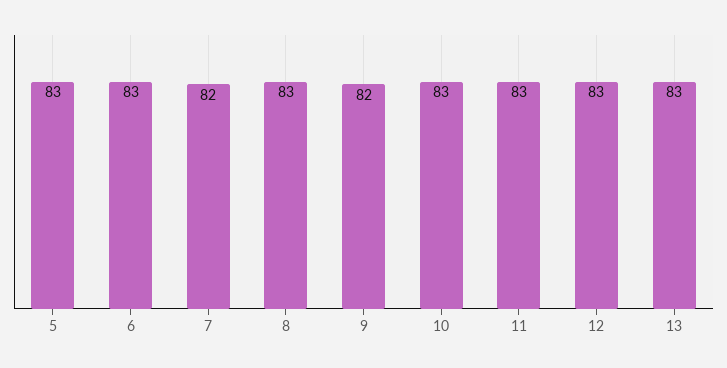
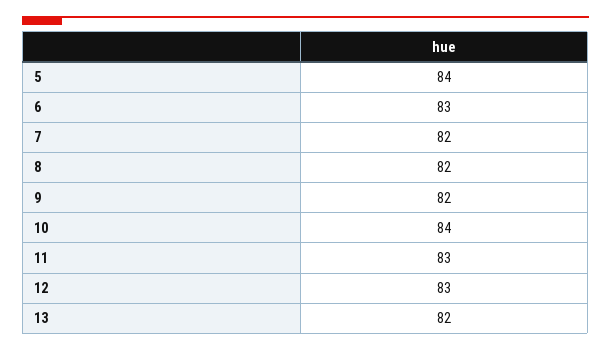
  {
-   "5": 83,
+   "5": 84,
    "6": 83,
    "7": 82,
-   "8": 83,
+   "8": 82,
    "9": 82,
-   "10": 83,
+   "10": 84,
    "11": 83,
    "12": 83,
-   "13": 83
+   "13": 82
  }

